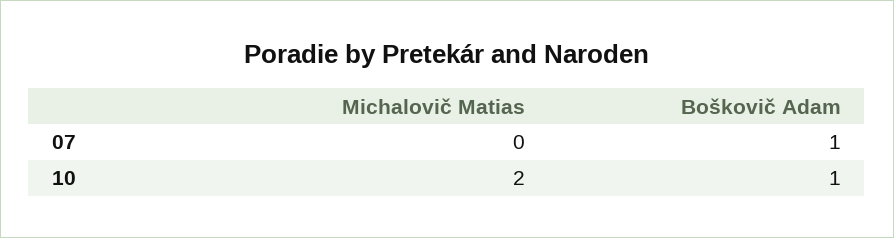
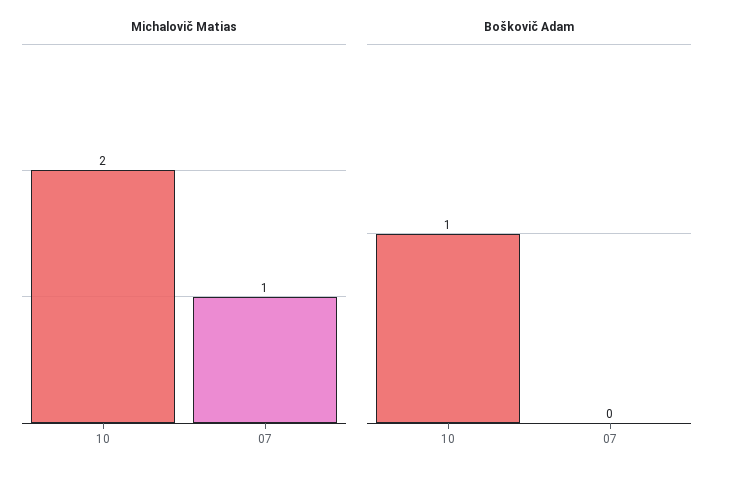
  {
    "Michalovič Matias": {
-     "07": 0,
+     "07": 1,
      "10": 2
    },
    "Boškovič Adam": {
-     "07": 1,
+     "07": 0,
      "10": 1
    }
  }

